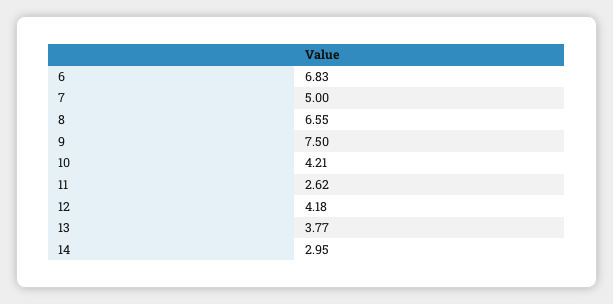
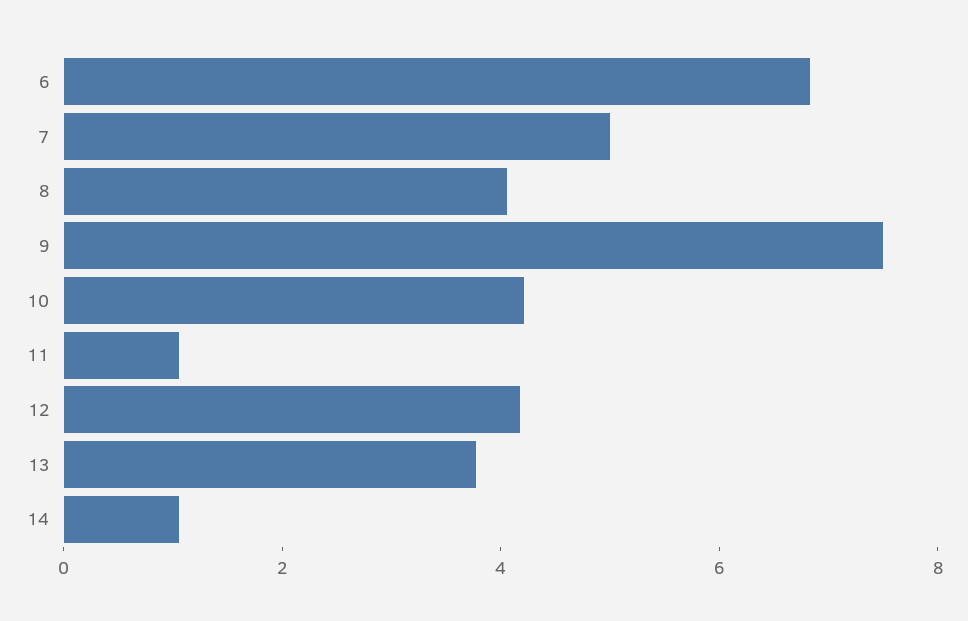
  {
    "6": 6.83,
    "7": 5,
-   "8": 6.55,
+   "8": 4,
    "9": 7.5,
    "10": 4.21,
-   "11": 2.62,
+   "11": 1,
    "12": 4.18,
    "13": 3.77,
-   "14": 2.95
+   "14": 1
  }

